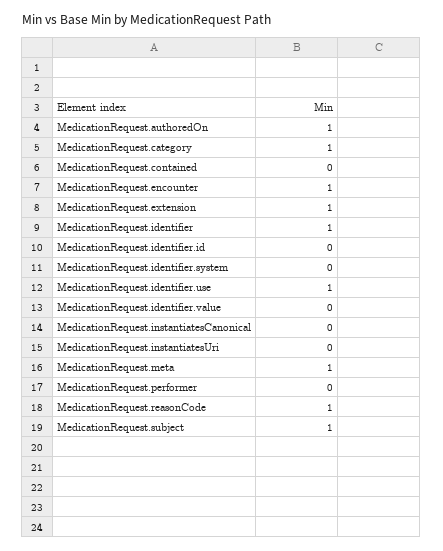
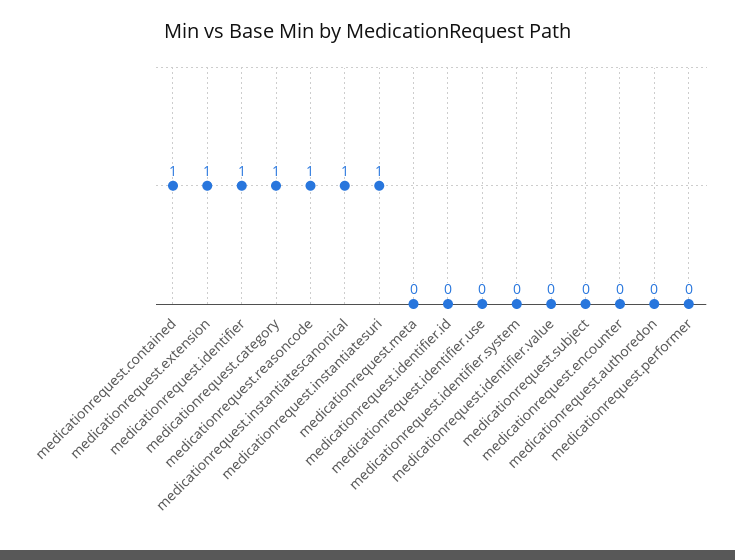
  {
-   "MedicationRequest.authoredOn": 1,
+   "MedicationRequest.authoredOn": 0,
    "MedicationRequest.category": 1,
-   "MedicationRequest.contained": 0,
+   "MedicationRequest.contained": 1,
-   "MedicationRequest.encounter": 1,
+   "MedicationRequest.encounter": 0,
    "MedicationRequest.extension": 1,
    "MedicationRequest.identifier": 1,
    "MedicationRequest.identifier.id": 0,
    "MedicationRequest.identifier.system": 0,
-   "MedicationRequest.identifier.use": 1,
+   "MedicationRequest.identifier.use": 0,
    "MedicationRequest.identifier.value": 0,
-   "MedicationRequest.instantiatesCanonical": 0,
+   "MedicationRequest.instantiatesCanonical": 1,
-   "MedicationRequest.instantiatesUri": 0,
+   "MedicationRequest.instantiatesUri": 1,
-   "MedicationRequest.meta": 1,
+   "MedicationRequest.meta": 0,
    "MedicationRequest.performer": 0,
    "MedicationRequest.reasonCode": 1,
-   "MedicationRequest.subject": 1
+   "MedicationRequest.subject": 0
  }

